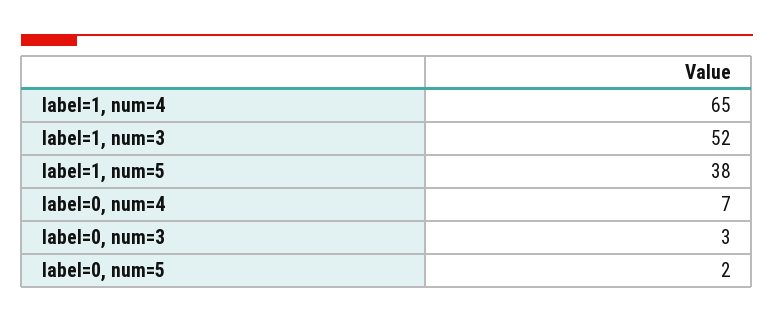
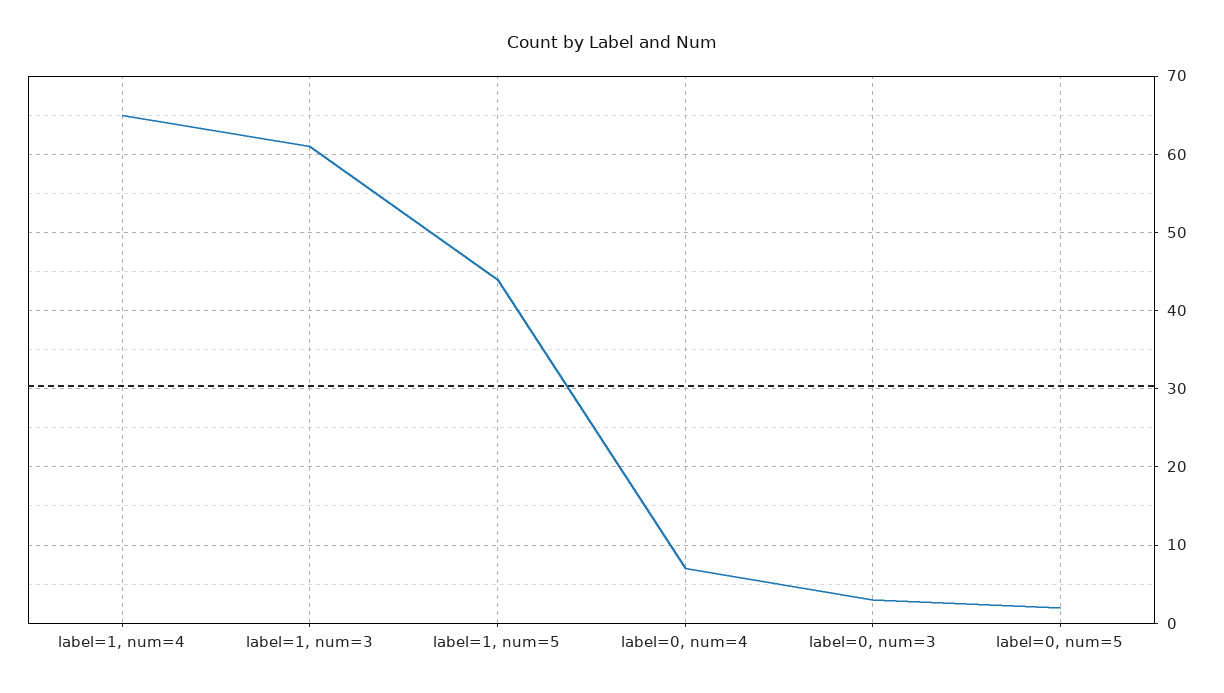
  {
    "label=1, num=4": 65,
-   "label=1, num=3": 52,
+   "label=1, num=3": 61,
-   "label=1, num=5": 38,
+   "label=1, num=5": 44,
    "label=0, num=4": 7,
    "label=0, num=3": 3,
    "label=0, num=5": 2
  }

